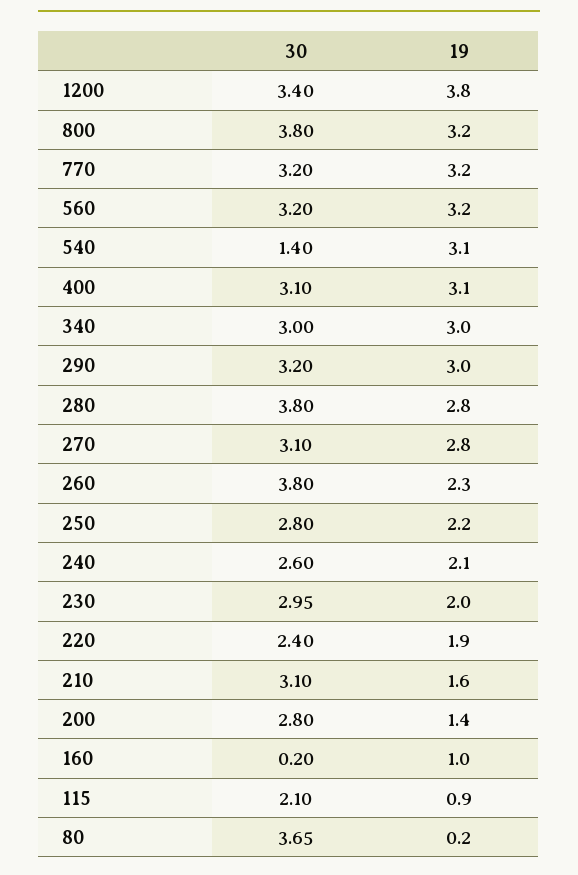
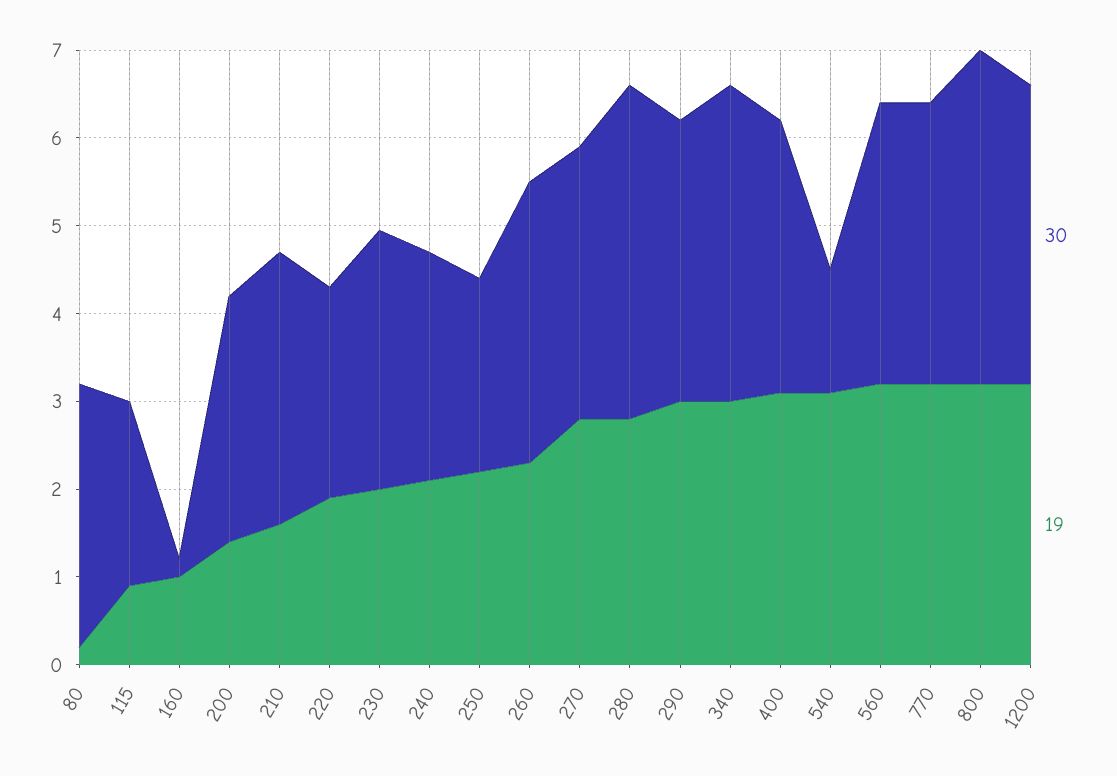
  {
    "30": {
      "1200": 3.4,
      "800": 3.8,
      "770": 3.2,
      "560": 3.2,
      "540": 1.4,
      "400": 3.1,
-     "340": 3,
+     "340": 3.6,
      "290": 3.2,
      "280": 3.8,
      "270": 3.1,
-     "260": 3.8,
+     "260": 3.2,
-     "250": 2.8,
+     "250": 2.2,
      "240": 2.6,
      "230": 2.95,
      "220": 2.4,
      "210": 3.1,
      "200": 2.8,
      "160": 0.2,
      "115": 2.1,
-     "80": 3.65
+     "80": 3
    },
    "19": {
-     "1200": 3.8,
+     "1200": 3.2,
      "800": 3.2,
      "770": 3.2,
      "560": 3.2,
      "540": 3.1,
      "400": 3.1,
      "340": 3,
      "290": 3,
      "280": 2.8,
      "270": 2.8,
      "260": 2.3,
      "250": 2.2,
      "240": 2.1,
      "230": 2,
      "220": 1.9,
      "210": 1.6,
      "200": 1.4,
      "160": 1,
      "115": 0.9,
      "80": 0.2
    }
  }

